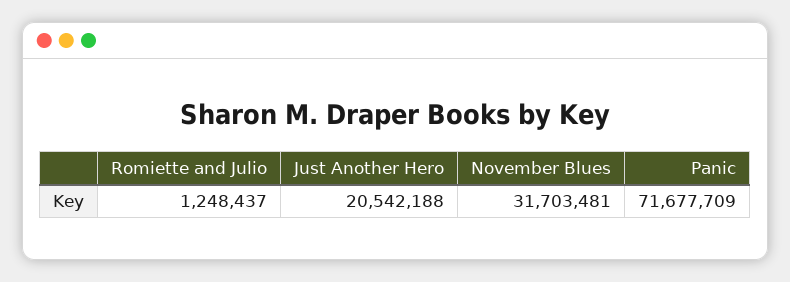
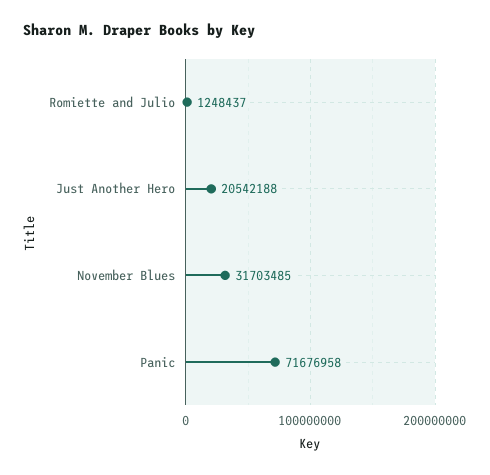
  {
    "Romiette and Julio": 1248437,
    "Just Another Hero": 20542188,
-   "November Blues": 31703481,
+   "November Blues": 31703485,
-   "Panic": 71677709
+   "Panic": 71676958
  }

